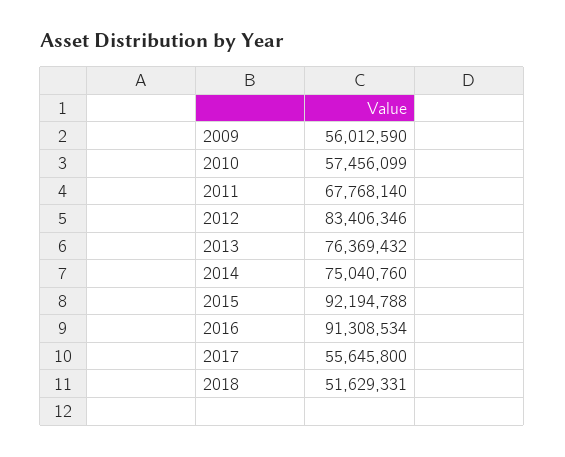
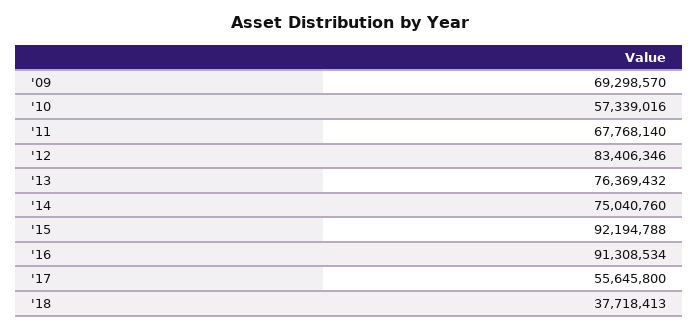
  {
-   "2009": 56012590,
+   "2009": 69298570,
-   "2010": 57456099,
+   "2010": 57339016,
    "2011": 67768140,
    "2012": 83406346,
    "2013": 76369432,
    "2014": 75040760,
    "2015": 92194788,
    "2016": 91308534,
    "2017": 55645800,
-   "2018": 51629331
+   "2018": 37718413
  }

